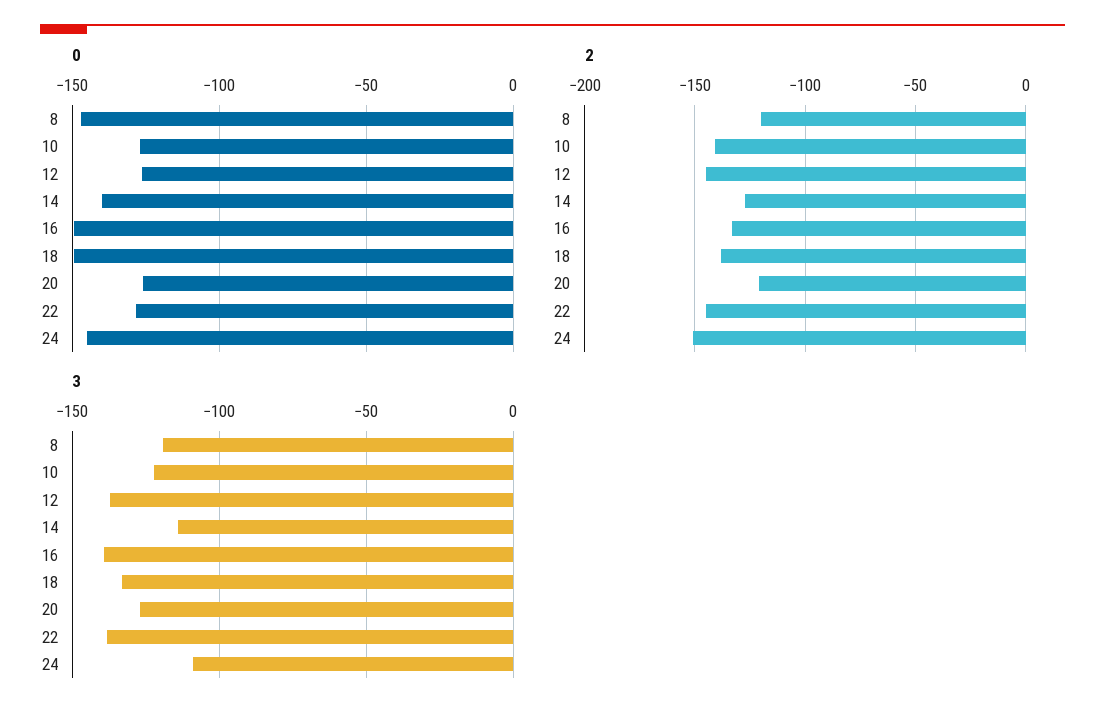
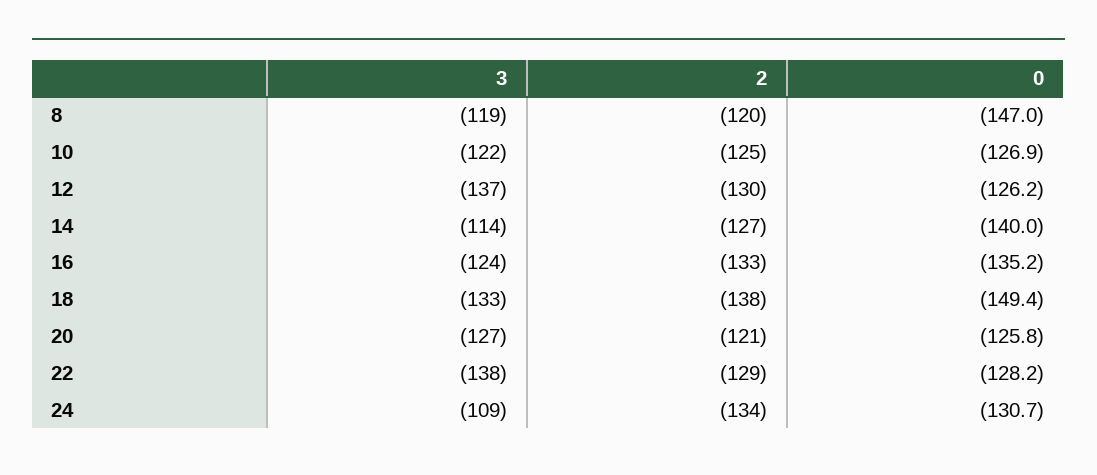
  {
    "0": {
      "8": -147,
      "10": -126.9,
      "12": -126.2,
      "14": -140,
-     "16": -150,
+     "16": -135.2,
      "18": -149.4,
      "20": -125.8,
      "22": -128.2,
-     "24": -145
+     "24": -130.7
    },
    "2": {
      "8": -120,
-     "10": -140,
+     "10": -125,
-     "12": -145,
+     "12": -130,
      "14": -127,
      "16": -133,
      "18": -138,
      "20": -121,
-     "22": -145,
+     "22": -129,
-     "24": -150
+     "24": -134
    },
    "3": {
      "8": -119,
      "10": -122,
      "12": -137,
      "14": -114,
-     "16": -140,
+     "16": -124,
      "18": -133,
      "20": -127,
      "22": -138,
      "24": -109
    }
  }

